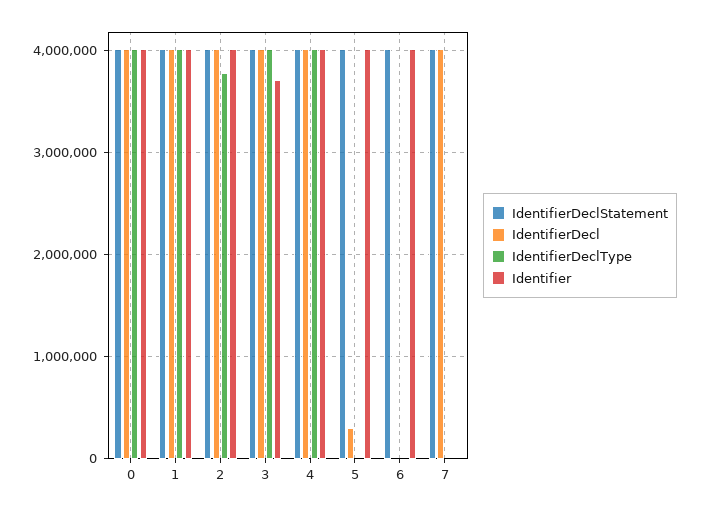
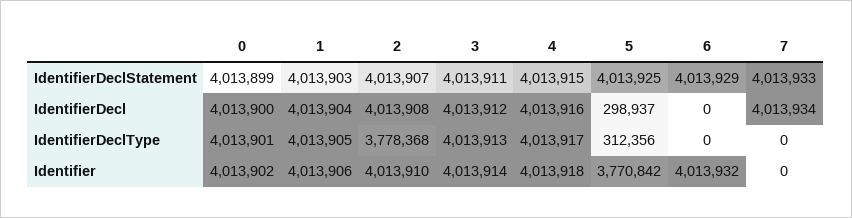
  {
    "IdentifierDeclStatement": {
      "0": 4013899,
      "1": 4013903,
      "2": 4013907,
      "3": 4013911,
      "4": 4013915,
      "5": 4013925,
      "6": 4013929,
      "7": 4013933
    },
    "IdentifierDecl": {
      "0": 4013900,
      "1": 4013904,
      "2": 4013908,
      "3": 4013912,
      "4": 4013916,
      "5": 298937,
      "6": 0,
      "7": 4013934
    },
    "IdentifierDeclType": {
      "0": 4013901,
      "1": 4013905,
      "2": 3778368,
      "3": 4013913,
      "4": 4013917,
-     "5": 0,
+     "5": 312356,
      "6": 0,
      "7": 0
    },
    "Identifier": {
      "0": 4013902,
      "1": 4013906,
      "2": 4013910,
-     "3": 3700000,
+     "3": 4013914,
      "4": 4013918,
-     "5": 4000000,
+     "5": 3770842,
      "6": 4013932,
      "7": 0
    }
  }

